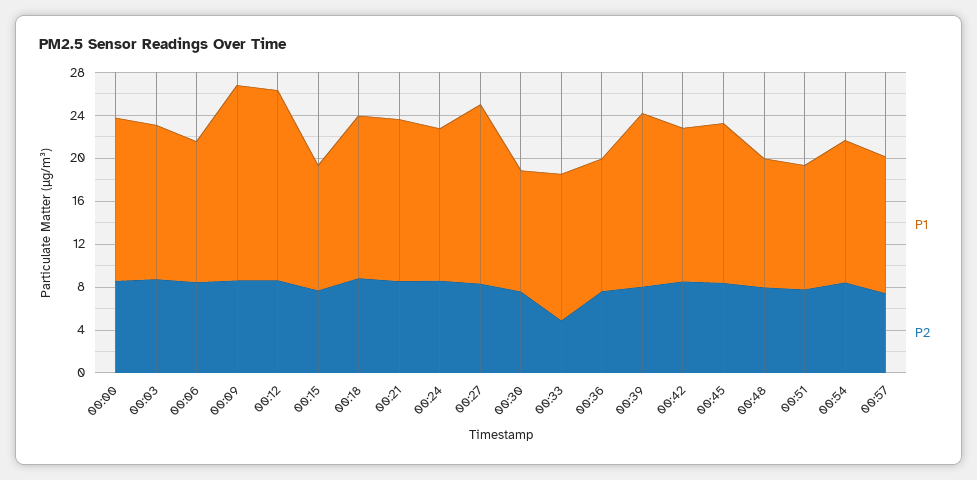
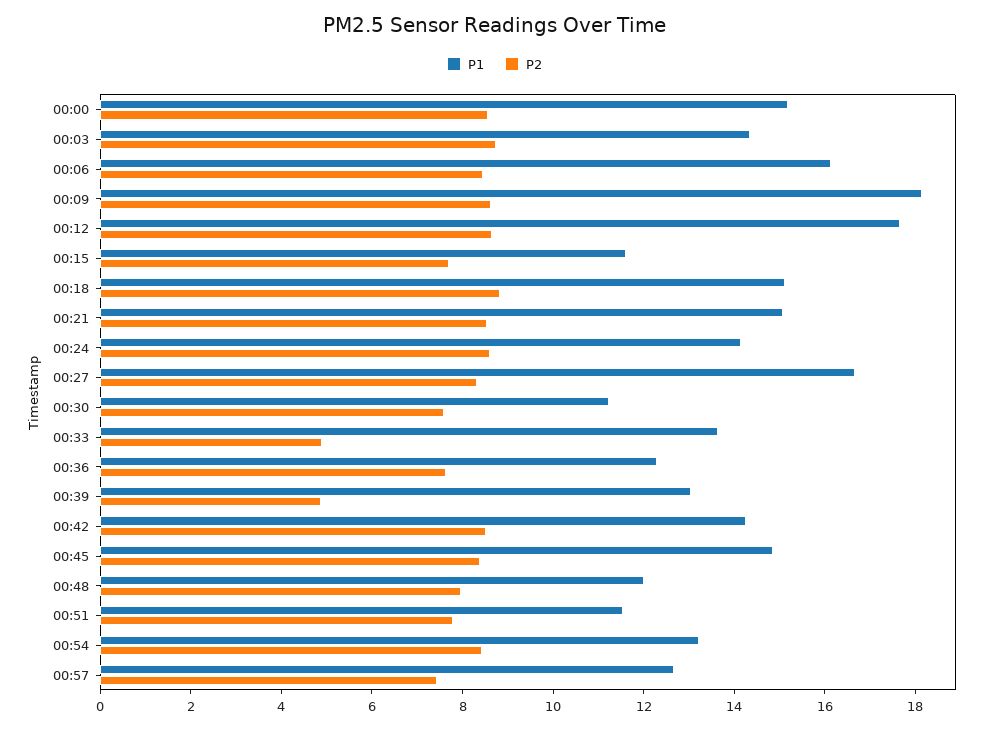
  {
    "P1": {
      "00:00": 15,
      "00:03": 14.5,
-     "00:06": 13,
+     "00:06": 16,
      "00:09": 18,
      "00:12": 17.5,
      "00:15": 11.5,
      "00:18": 15,
      "00:21": 15,
      "00:24": 14,
      "00:27": 16.5,
      "00:30": 11,
      "00:33": 13.5,
      "00:36": 12.5,
-     "00:39": 16,
+     "00:39": 13,
      "00:42": 14.5,
      "00:45": 15,
      "00:48": 12,
      "00:51": 11.5,
      "00:54": 13,
      "00:57": 12.5
    },
    "P2": {
      "00:00": 8.5,
      "00:03": 8.5,
      "00:06": 8.5,
      "00:09": 8.5,
      "00:12": 8.5,
      "00:15": 7.5,
      "00:18": 9,
      "00:21": 8.5,
      "00:24": 8.5,
      "00:27": 8.5,
      "00:30": 7.5,
      "00:33": 5,
      "00:36": 7.5,
-     "00:39": 8,
+     "00:39": 5,
      "00:42": 8.5,
      "00:45": 8.5,
      "00:48": 8,
      "00:51": 8,
      "00:54": 8.5,
      "00:57": 7.5
    }
  }

